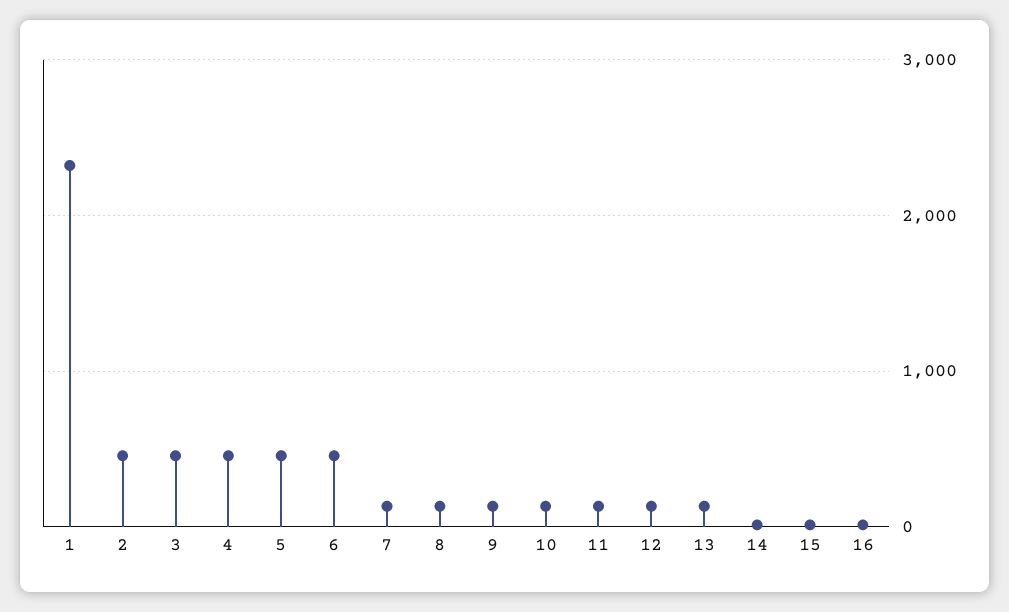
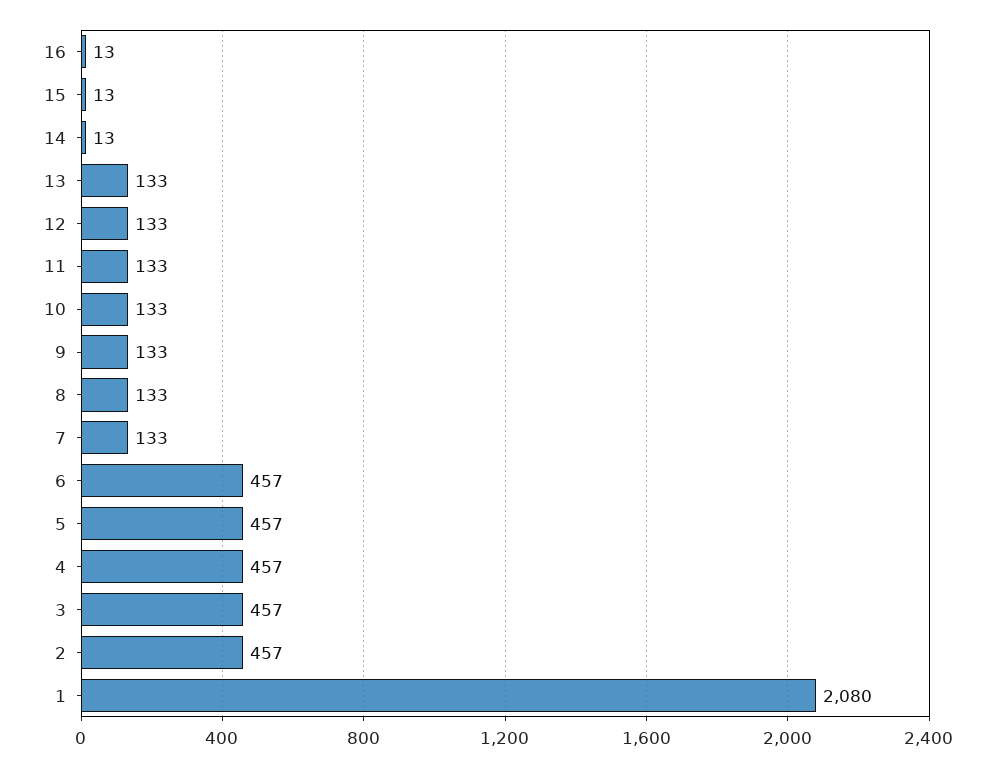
  {
-   "1": 2300,
+   "1": 2080,
    "2": 457,
    "3": 457,
    "4": 457,
    "5": 457,
    "6": 457,
    "7": 133,
    "8": 133,
    "9": 133,
    "10": 133,
    "11": 133,
    "12": 133,
    "13": 133,
    "14": 13,
    "15": 13,
    "16": 13
  }

